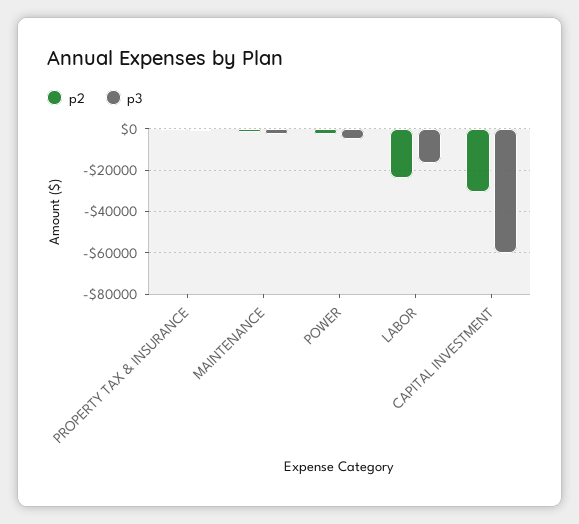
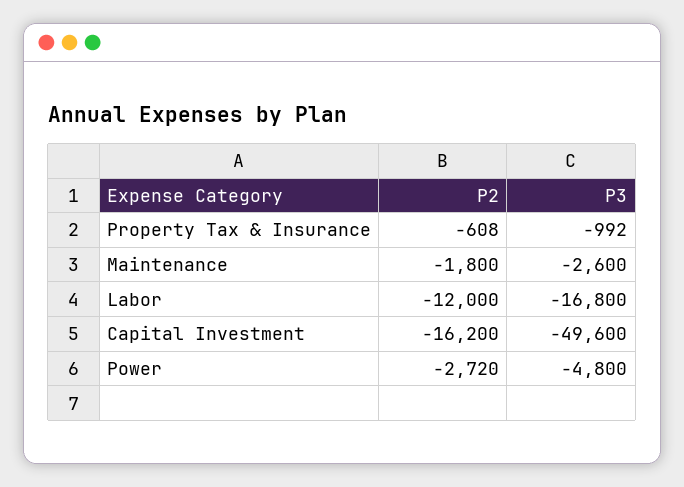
  {
    "p2": {
      "PROPERTY TAX & INSURANCE": -608,
      "MAINTENANCE": -1800,
      "POWER": -2720,
-     "LABOR": -25000,
+     "LABOR": -12000,
-     "CAPITAL INVESTMENT": -30000
+     "CAPITAL INVESTMENT": -16200
    },
    "p3": {
      "PROPERTY TAX & INSURANCE": -992,
      "MAINTENANCE": -2600,
      "POWER": -4800,
      "LABOR": -16800,
-     "CAPITAL INVESTMENT": -60000
+     "CAPITAL INVESTMENT": -49600
    }
  }

